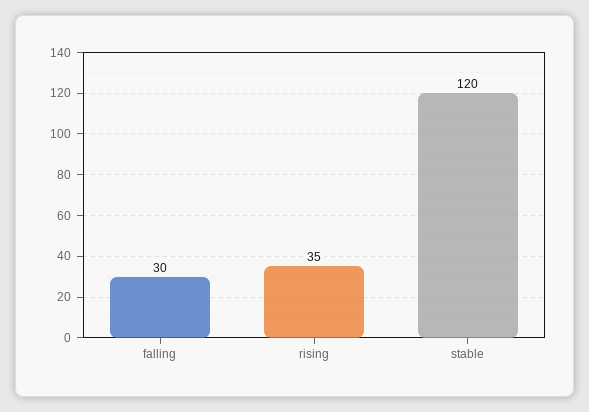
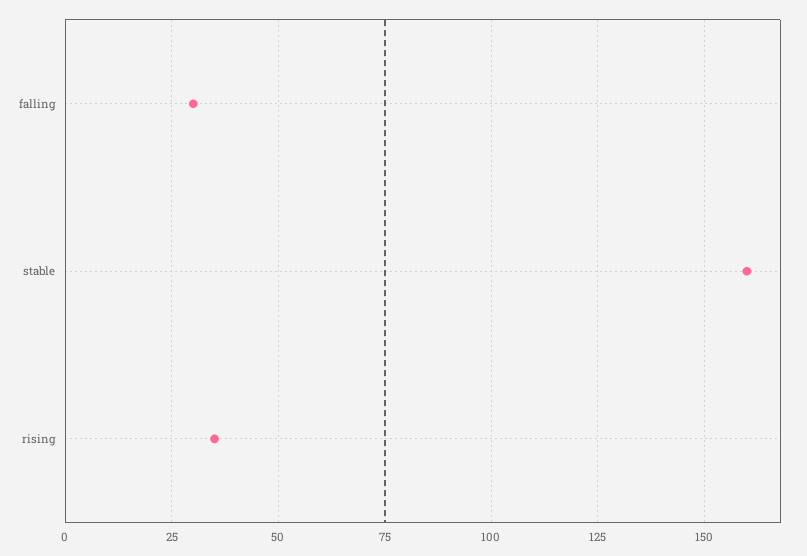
  {
    "falling": 30,
    "rising": 35,
-   "stable": 120
+   "stable": 160
  }

